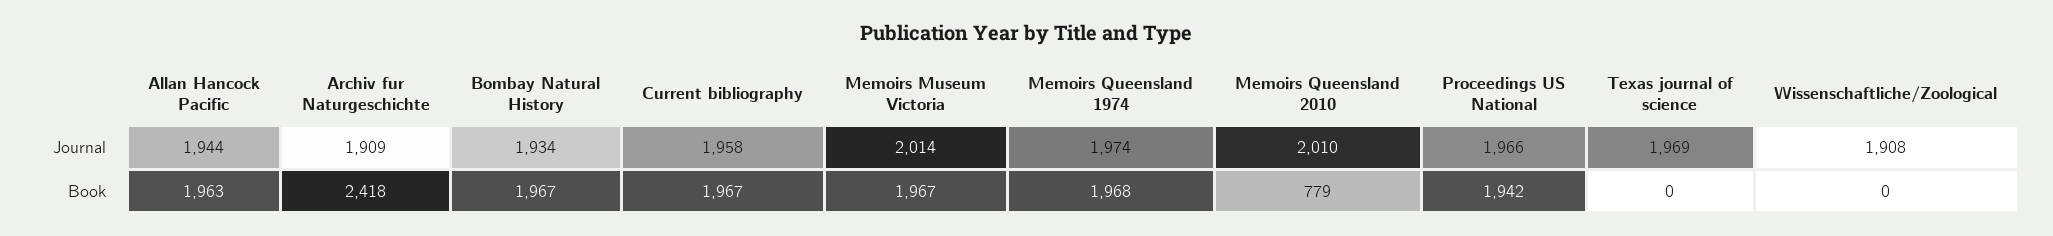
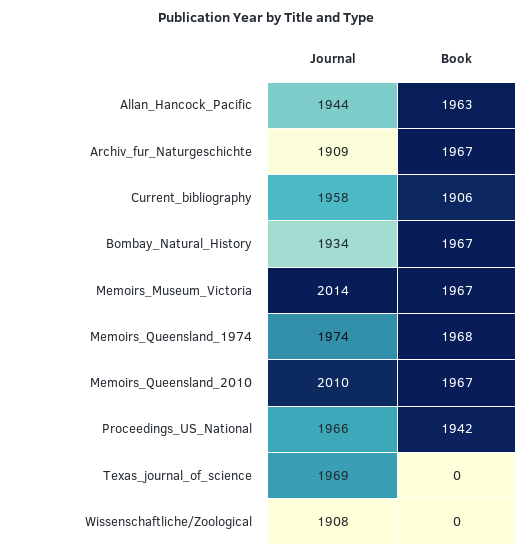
  {
    "Allan Hancock Pacific": {
      "Journal": 1944,
      "Book": 1963
    },
    "Archiv fur Naturgeschichte": {
      "Journal": 1909,
-     "Book": 2418
+     "Book": 1967
    },
    "Bombay Natural History": {
      "Journal": 1934,
      "Book": 1967
    },
    "Current bibliography": {
      "Journal": 1958,
-     "Book": 1967
+     "Book": 1906
    },
    "Memoirs Museum Victoria": {
      "Journal": 2014,
      "Book": 1967
    },
    "Memoirs Queensland 1974": {
      "Journal": 1974,
      "Book": 1968
    },
    "Memoirs Queensland 2010": {
      "Journal": 2010,
-     "Book": 779
+     "Book": 1967
    },
    "Proceedings US National": {
      "Journal": 1966,
      "Book": 1942
    },
    "Texas journal of science": {
      "Journal": 1969,
      "Book": 0
    },
    "Wissenschaftliche/Zoological": {
      "Journal": 1908,
      "Book": 0
    }
  }

